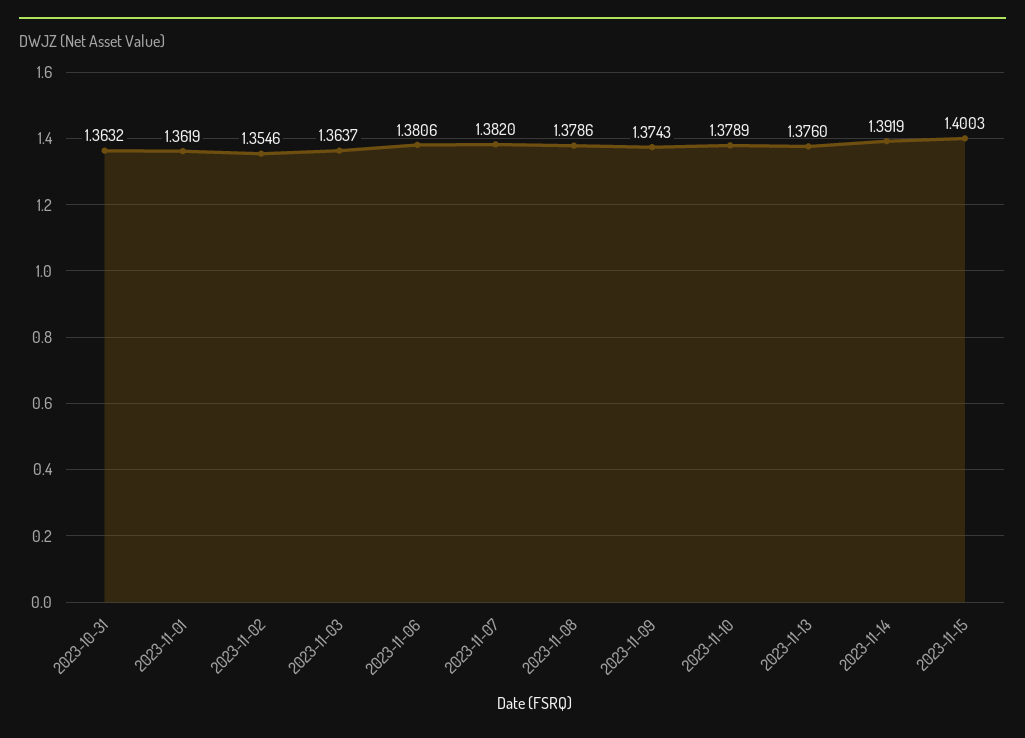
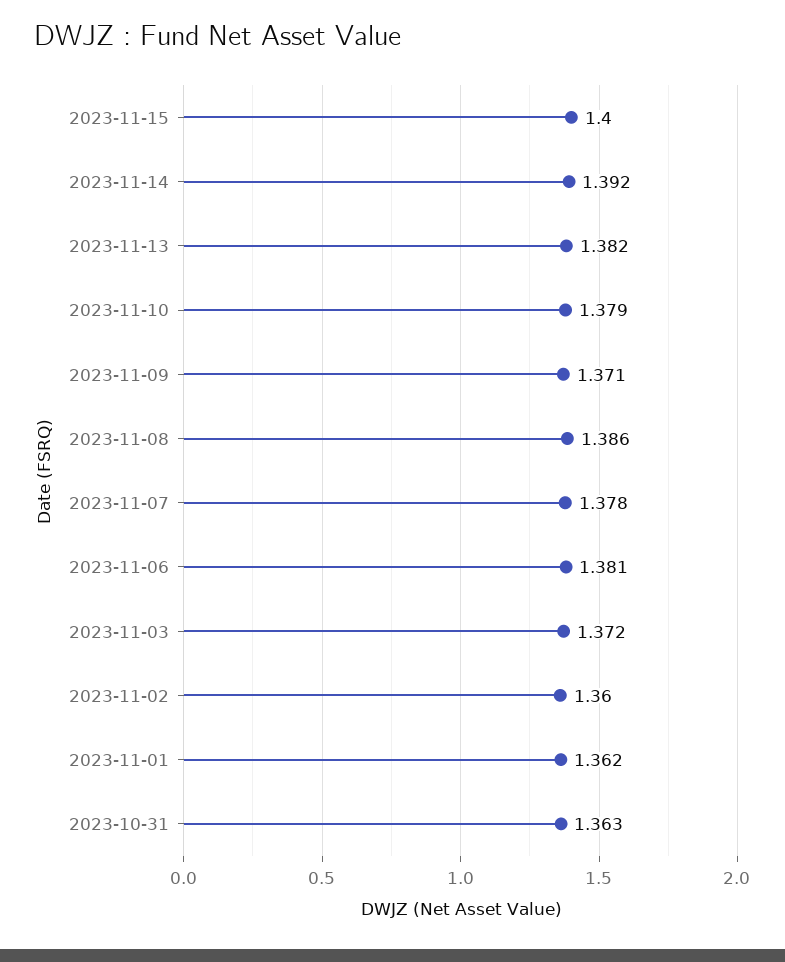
  {
    "2023-10-31": 1.3632,
    "2023-11-01": 1.3619,
-   "2023-11-02": 1.3546,
+   "2023-11-02": 1.36,
-   "2023-11-03": 1.3637,
+   "2023-11-03": 1.372,
    "2023-11-06": 1.3806,
-   "2023-11-07": 1.382,
+   "2023-11-07": 1.378,
-   "2023-11-08": 1.3786,
+   "2023-11-08": 1.386,
-   "2023-11-09": 1.3743,
+   "2023-11-09": 1.371,
    "2023-11-10": 1.3789,
-   "2023-11-13": 1.376,
+   "2023-11-13": 1.382,
    "2023-11-14": 1.3919,
    "2023-11-15": 1.4003
  }

